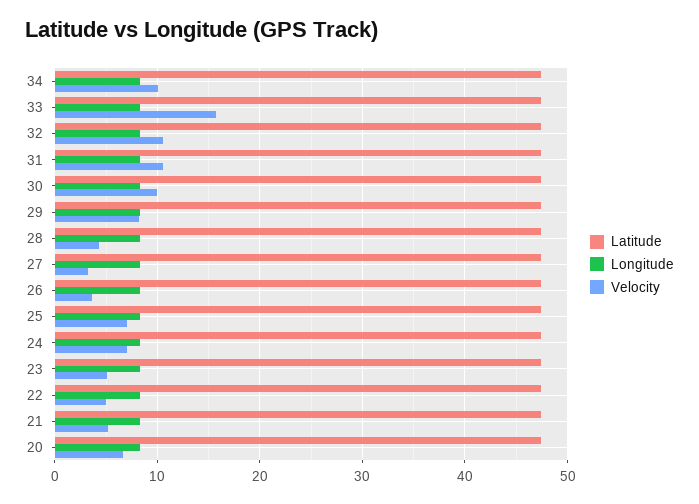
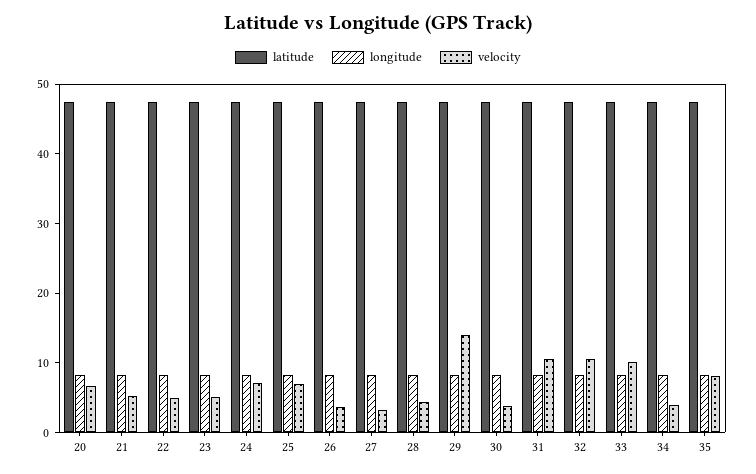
  {
    "Latitude": {
      "34": 47,
      "33": 47,
      "32": 47,
      "31": 47,
      "30": 47,
      "29": 47,
      "28": 47,
      "27": 47,
      "26": 47,
      "25": 47,
      "24": 47,
      "23": 47,
      "22": 47,
      "21": 47,
-     "20": 47
+     "20": 47,
+     "35": 48
    },
    "Longitude": {
      "34": 8,
      "33": 8,
      "32": 8,
      "31": 8,
      "30": 8,
      "29": 8,
      "28": 8,
      "27": 8,
      "26": 8,
      "25": 8,
      "24": 8,
      "23": 8,
      "22": 8,
      "21": 8,
-     "20": 8
+     "20": 8,
+     "35": 8
    },
    "Velocity": {
-     "34": 10,
+     "34": 4,
-     "33": 16,
+     "33": 10,
      "32": 11,
      "31": 11,
-     "30": 10,
+     "30": 4,
-     "29": 8,
+     "29": 14,
      "28": 4,
      "27": 3,
      "26": 4,
      "25": 7,
      "24": 7,
      "23": 5,
      "22": 5,
      "21": 5,
-     "20": 7
+     "20": 7,
+     "35": 8
    }
  }

